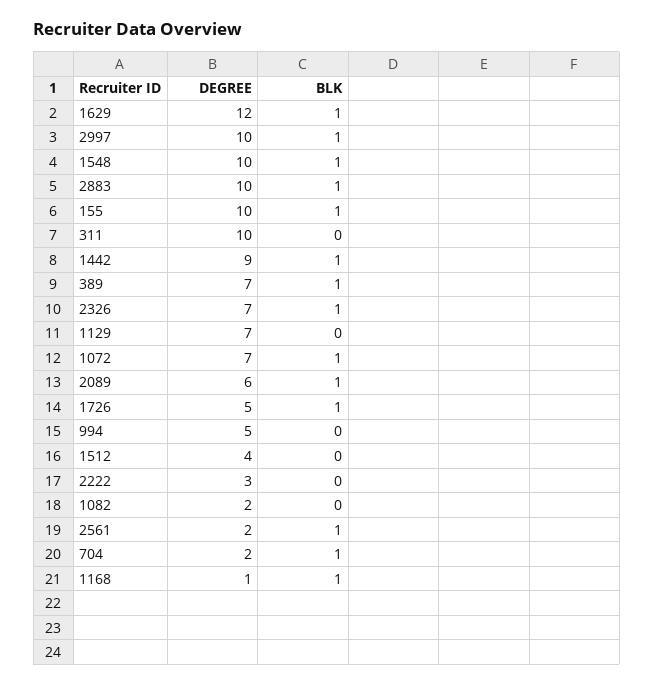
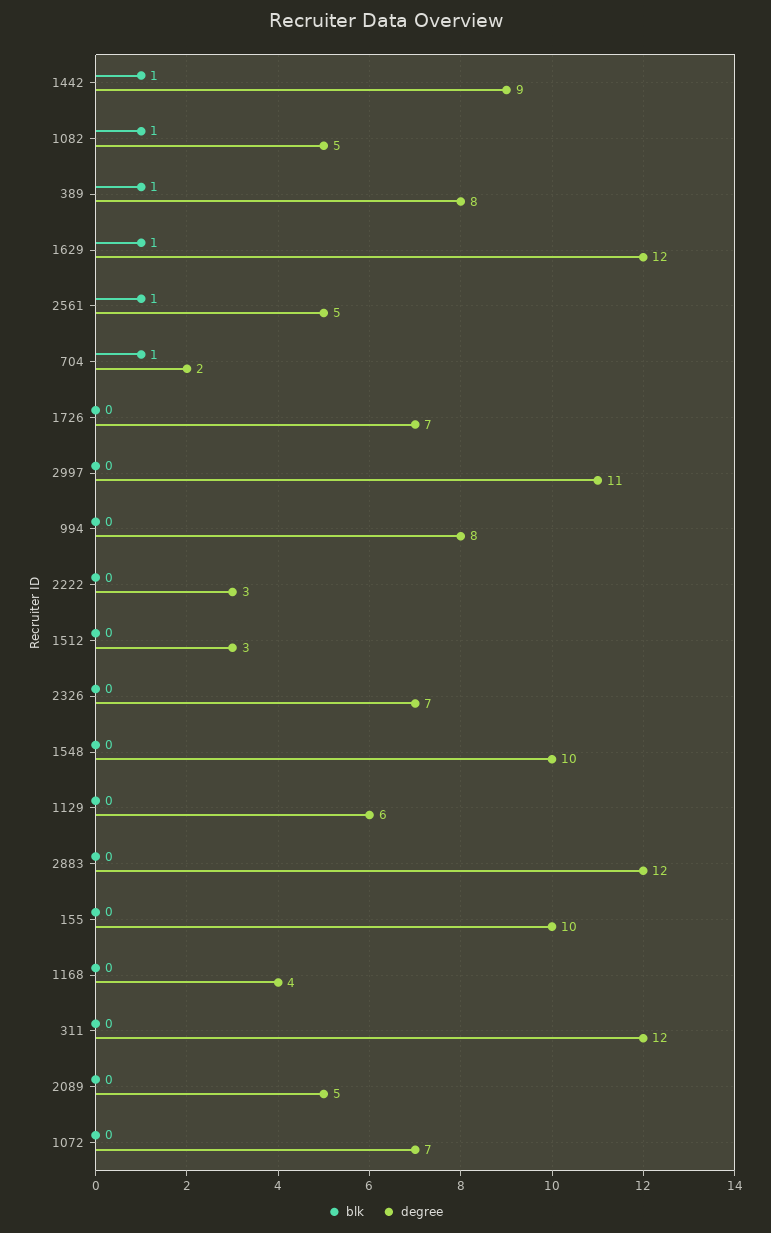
  {
    "DEGREE": {
      "1629": 12,
-     "2997": 10,
+     "2997": 11,
      "1548": 10,
-     "2883": 10,
+     "2883": 12,
      "155": 10,
-     "311": 10,
+     "311": 12,
      "1442": 9,
-     "389": 7,
+     "389": 8,
      "2326": 7,
-     "1129": 7,
+     "1129": 6,
      "1072": 7,
-     "2089": 6,
+     "2089": 5,
-     "1726": 5,
+     "1726": 7,
-     "994": 5,
+     "994": 8,
-     "1512": 4,
+     "1512": 3,
      "2222": 3,
-     "1082": 2,
+     "1082": 5,
-     "2561": 2,
+     "2561": 5,
      "704": 2,
-     "1168": 1
+     "1168": 4
    },
    "BLK": {
      "1629": 1,
-     "2997": 1,
+     "2997": 0,
-     "1548": 1,
+     "1548": 0,
-     "2883": 1,
+     "2883": 0,
-     "155": 1,
+     "155": 0,
      "311": 0,
      "1442": 1,
      "389": 1,
-     "2326": 1,
+     "2326": 0,
      "1129": 0,
-     "1072": 1,
+     "1072": 0,
-     "2089": 1,
+     "2089": 0,
-     "1726": 1,
+     "1726": 0,
      "994": 0,
      "1512": 0,
      "2222": 0,
-     "1082": 0,
+     "1082": 1,
      "2561": 1,
      "704": 1,
-     "1168": 1
+     "1168": 0
    }
  }

